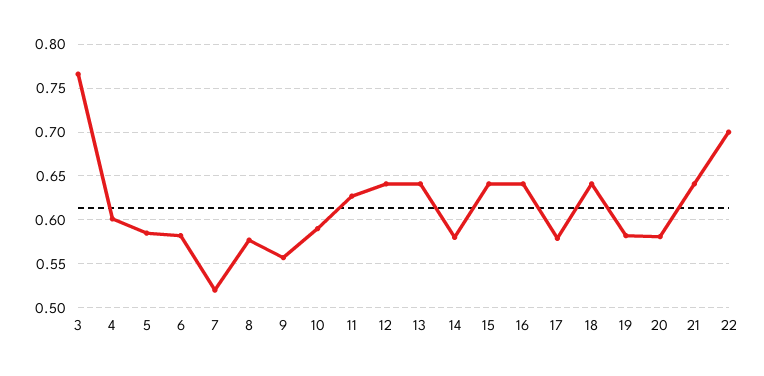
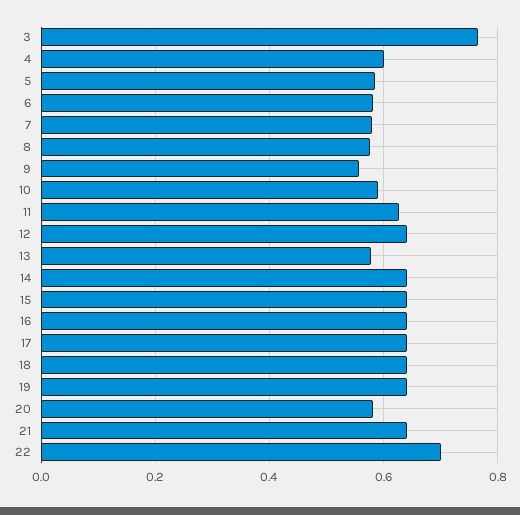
  {
    "3": 0.77,
    "4": 0.6,
    "5": 0.59,
    "6": 0.58,
-   "7": 0.52,
+   "7": 0.58,
    "8": 0.58,
    "9": 0.56,
    "10": 0.59,
    "11": 0.63,
    "12": 0.64,
-   "13": 0.64,
+   "13": 0.58,
-   "14": 0.58,
+   "14": 0.64,
    "15": 0.64,
    "16": 0.64,
-   "17": 0.58,
+   "17": 0.64,
    "18": 0.64,
-   "19": 0.58,
+   "19": 0.64,
    "20": 0.58,
    "21": 0.64,
    "22": 0.7
  }

